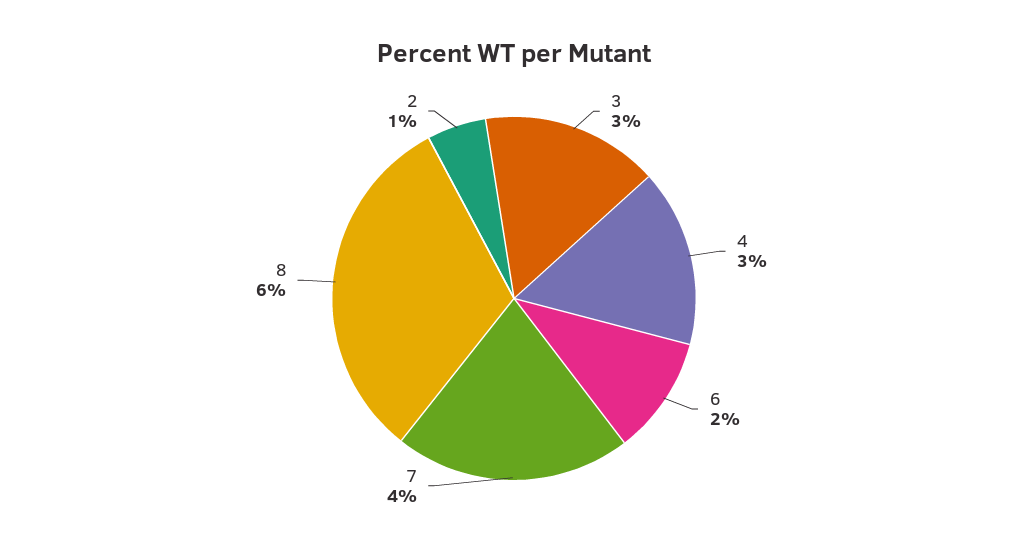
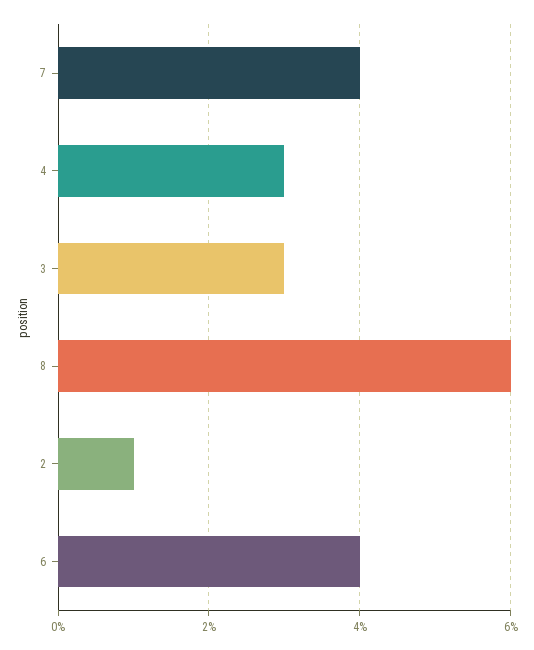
  {
    "3": 3,
    "4": 3,
-   "6": 2,
+   "6": 4,
    "7": 4,
    "8": 6,
    "2": 1
  }

